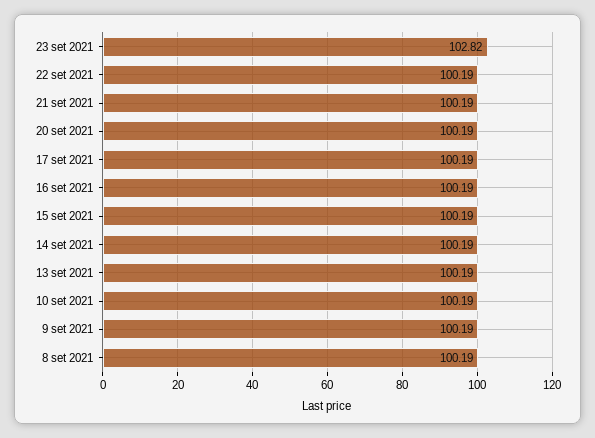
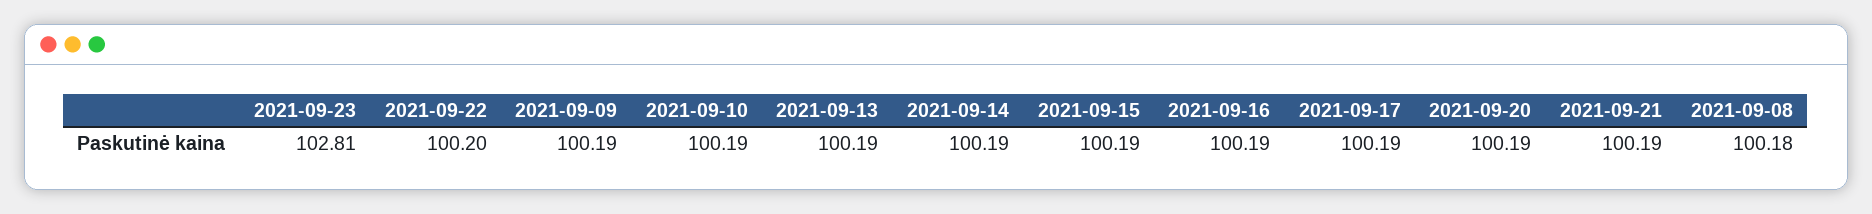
  {
-   "23 set 2021": 102.82,
+   "23 set 2021": 102.81,
-   "22 set 2021": 100.19,
+   "22 set 2021": 100.2,
    "21 set 2021": 100.19,
    "20 set 2021": 100.19,
    "17 set 2021": 100.19,
    "16 set 2021": 100.19,
    "15 set 2021": 100.19,
    "14 set 2021": 100.19,
    "13 set 2021": 100.19,
    "10 set 2021": 100.19,
    "9 set 2021": 100.19,
-   "8 set 2021": 100.19
+   "8 set 2021": 100.18
  }

